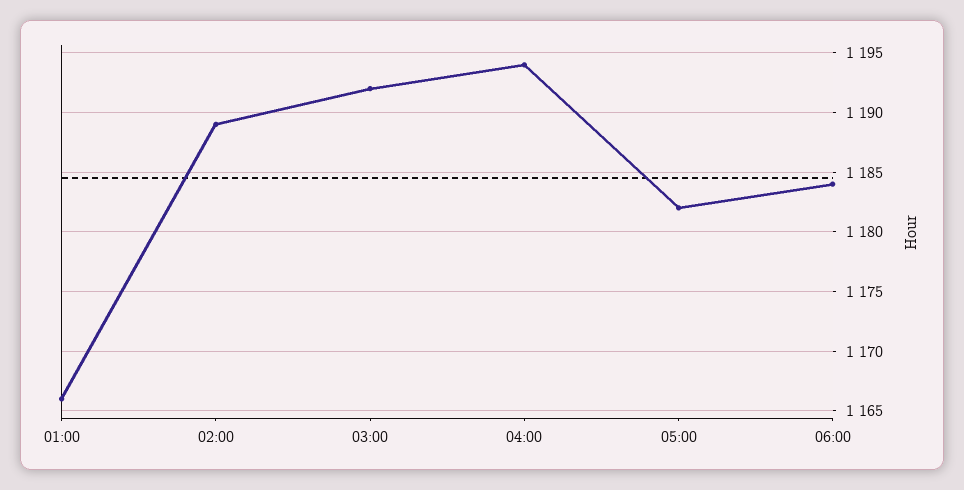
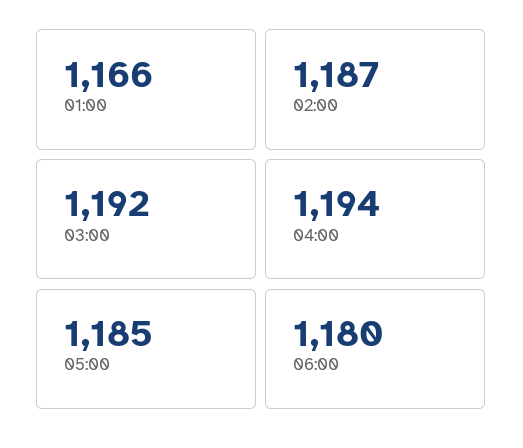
  {
    "01:00": 1166,
-   "02:00": 1189,
+   "02:00": 1187,
    "03:00": 1192,
    "04:00": 1194,
-   "05:00": 1182,
+   "05:00": 1185,
-   "06:00": 1184
+   "06:00": 1180
  }

